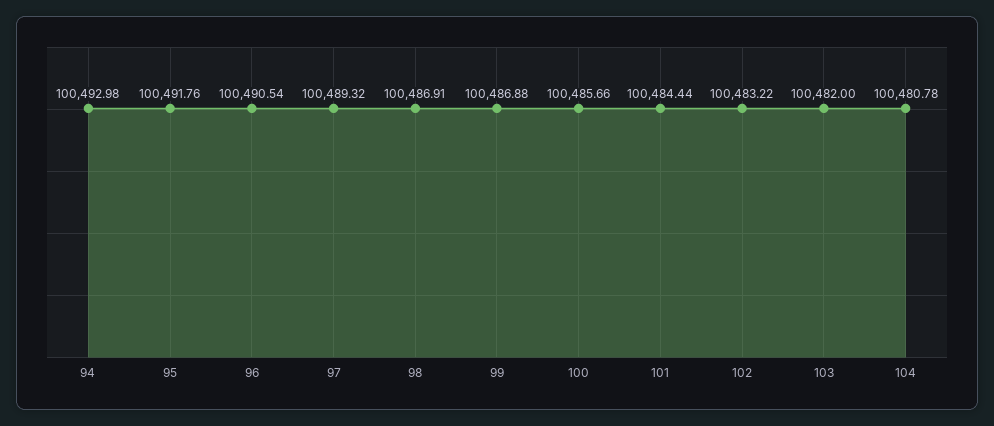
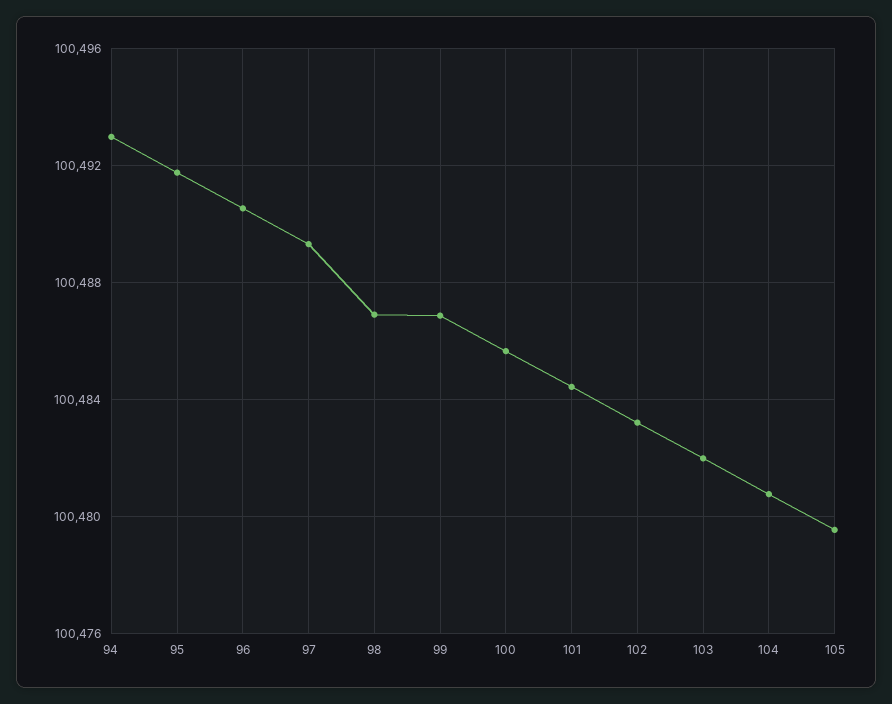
  {
    "94": 100492.98,
    "95": 100491.76,
    "96": 100490.54,
    "97": 100489.32,
    "98": 100486.91,
    "99": 100486.88,
    "100": 100485.66,
    "101": 100484.44,
    "102": 100483.22,
    "103": 100482,
-   "104": 100480.78
+   "104": 100480.78,
+   "105": 100479.5
  }

